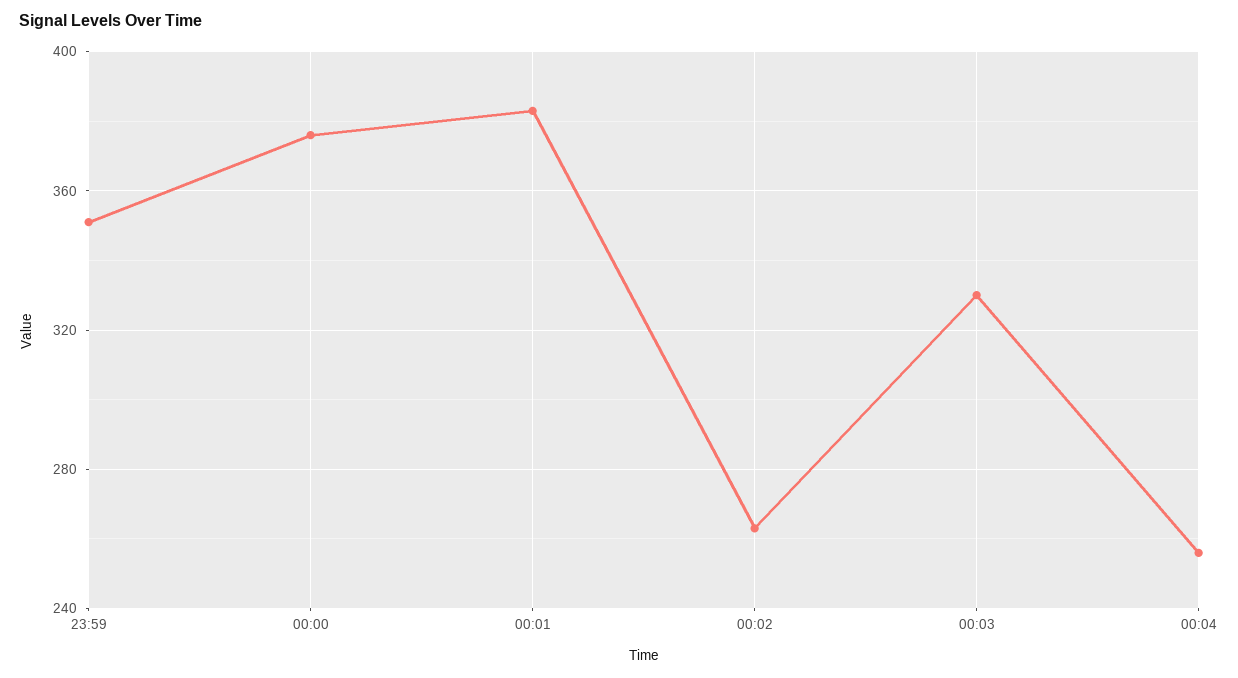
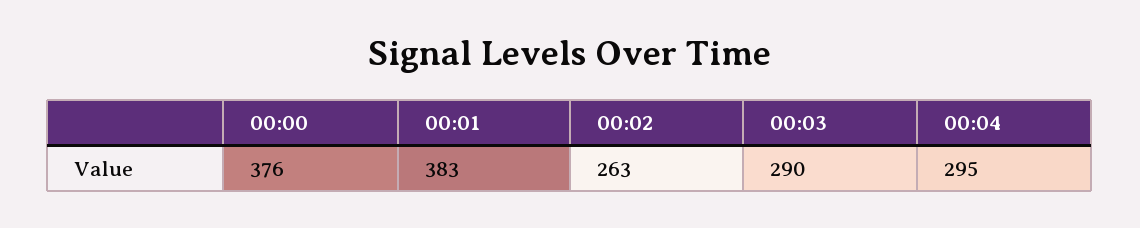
  {
-   "23:59": 350,
    "00:00": 376,
    "00:01": 383,
    "00:02": 263,
-   "00:03": 330,
+   "00:03": 290,
-   "00:04": 255
+   "00:04": 295
  }

